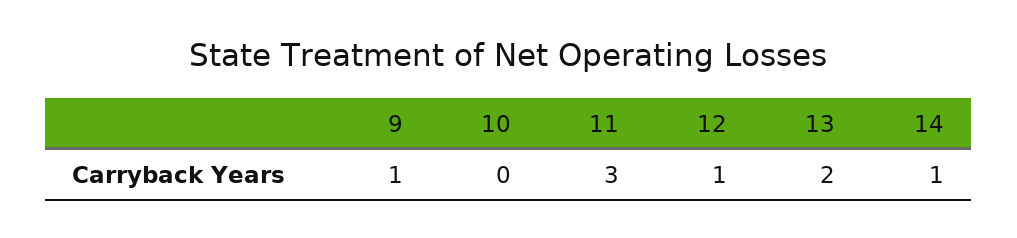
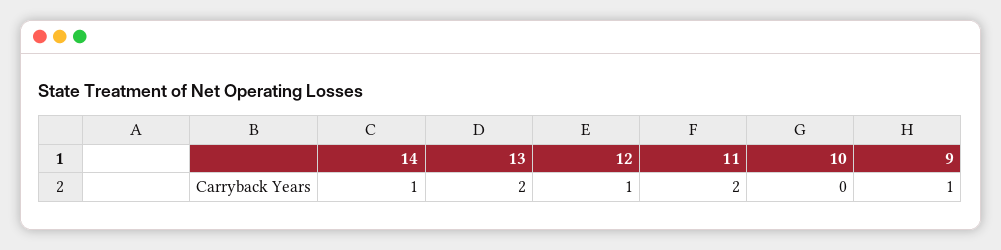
  {
    "9": 1,
    "10": 0,
-   "11": 3,
+   "11": 2,
    "12": 1,
    "13": 2,
    "14": 1
  }

